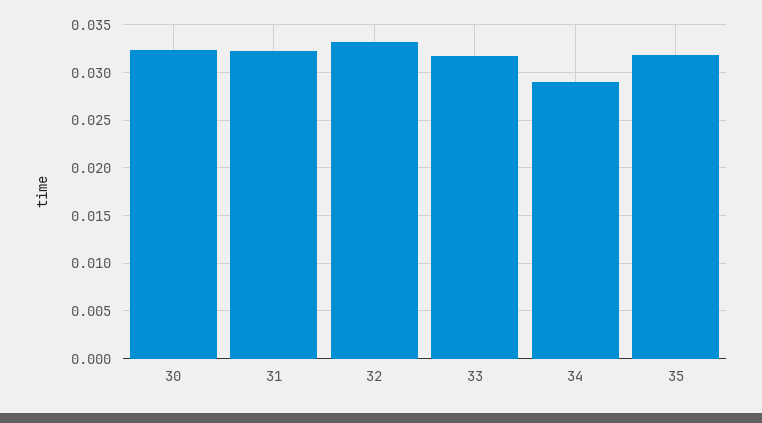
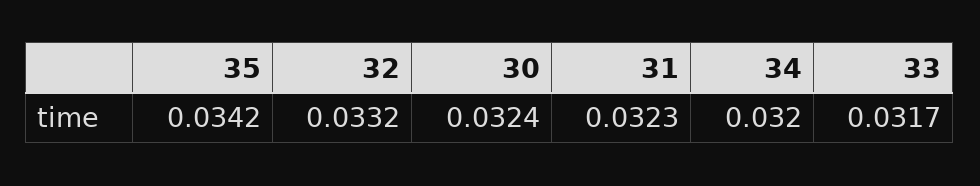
  {
    "30": 0.0324,
    "31": 0.0323,
    "32": 0.0332,
    "33": 0.0317,
-   "34": 0.029,
+   "34": 0.032,
-   "35": 0.032
+   "35": 0.0342
  }

